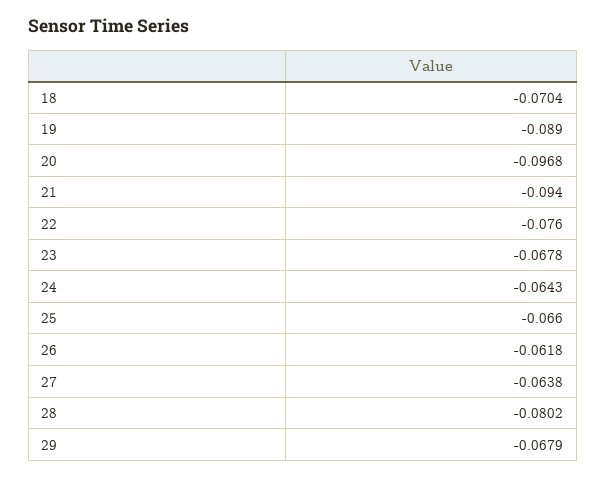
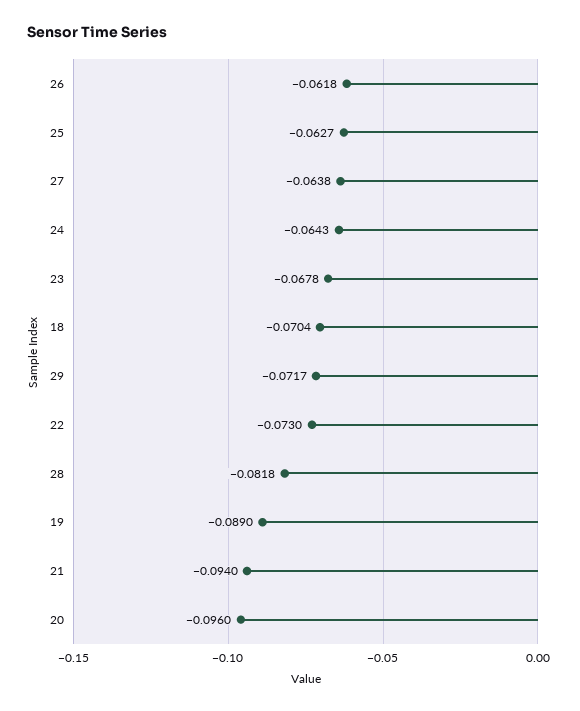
  {
    "18": -0.0704,
    "19": -0.089,
-   "20": -0.0968,
+   "20": -0.096,
    "21": -0.094,
-   "22": -0.076,
+   "22": -0.073,
    "23": -0.0678,
    "24": -0.0643,
-   "25": -0.066,
+   "25": -0.0627,
    "26": -0.0618,
    "27": -0.0638,
-   "28": -0.0802,
+   "28": -0.0818,
-   "29": -0.0679
+   "29": -0.0717
  }

